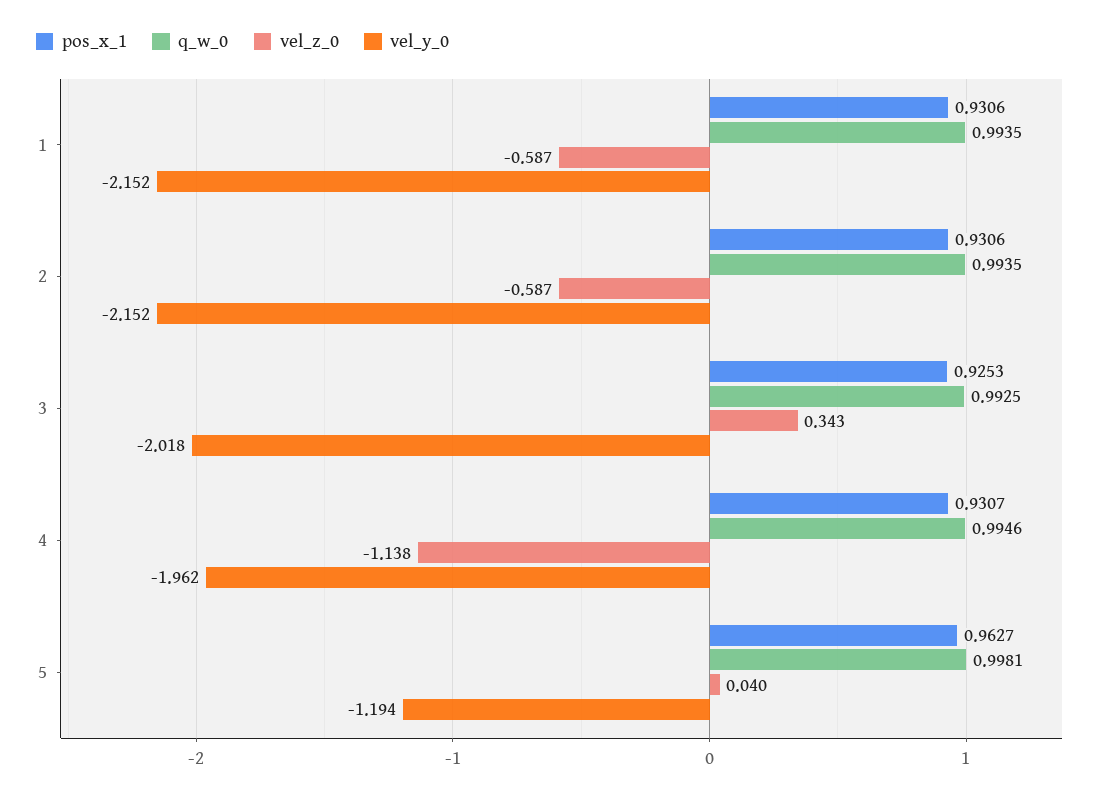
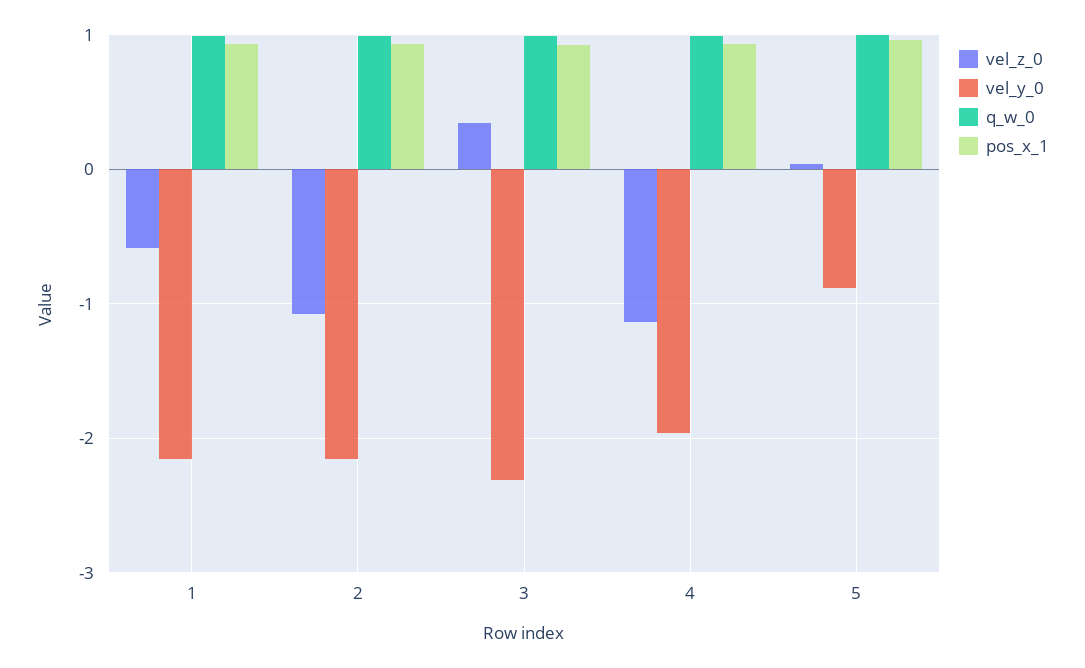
  {
    "pos_x_1": {
      "1": 0.9306,
      "2": 0.9306,
      "3": 0.9253,
      "4": 0.9307,
      "5": 0.9627
    },
    "q_w_0": {
      "1": 0.9935,
      "2": 0.9935,
      "3": 0.9925,
      "4": 0.9946,
      "5": 0.9981
    },
    "vel_z_0": {
      "1": -0.587,
-     "2": -0.587,
+     "2": -1.1,
      "3": 0.343,
      "4": -1.138,
      "5": 0.04
    },
    "vel_y_0": {
      "1": -2.152,
      "2": -2.152,
-     "3": -2.018,
+     "3": -2.3,
      "4": -1.962,
-     "5": -1.194
+     "5": -0.9
    }
  }

